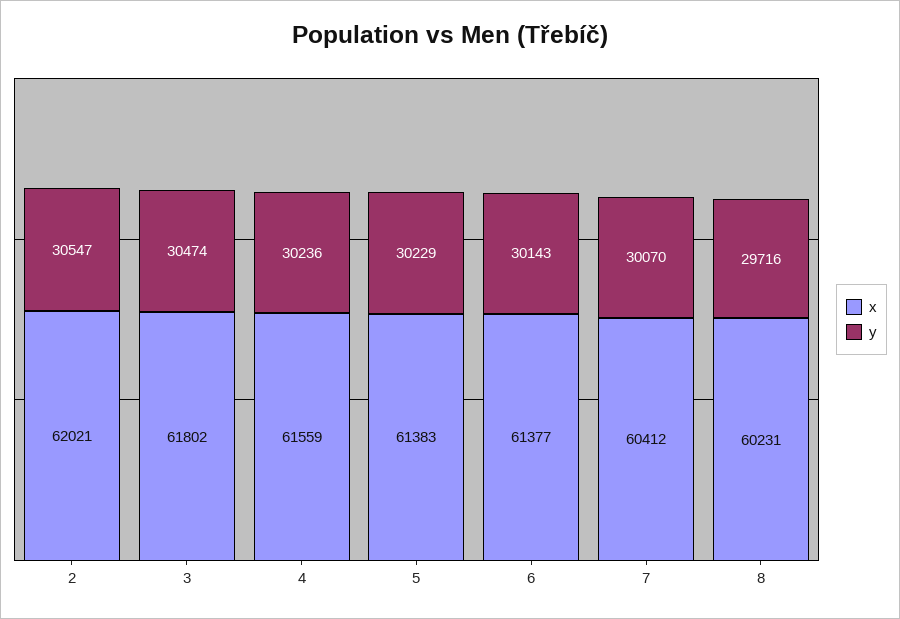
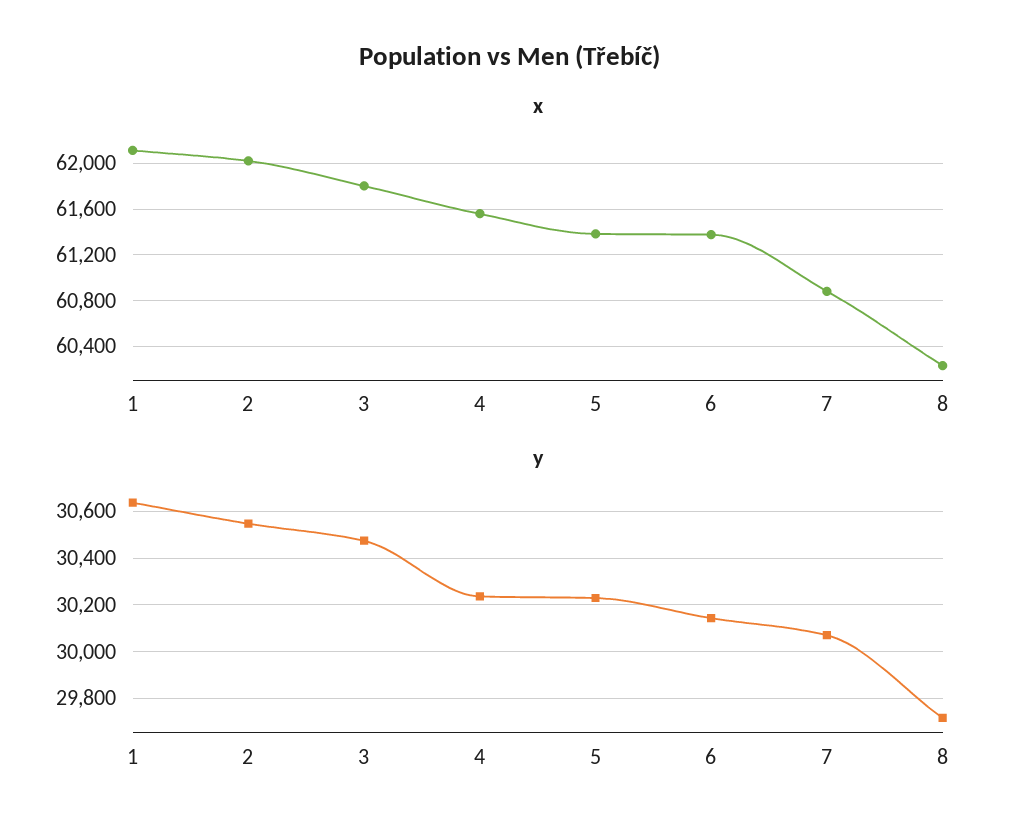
  {
    "x": {
      "2": 62021,
      "3": 61802,
      "4": 61559,
      "5": 61383,
      "6": 61377,
-     "7": 60412,
+     "7": 60900,
-     "8": 60231
+     "8": 60231,
+     "1": 62100
    },
    "y": {
      "2": 30547,
      "3": 30474,
      "4": 30236,
      "5": 30229,
      "6": 30143,
      "7": 30070,
-     "8": 29716
+     "8": 29716,
+     "1": 30650
    }
  }

